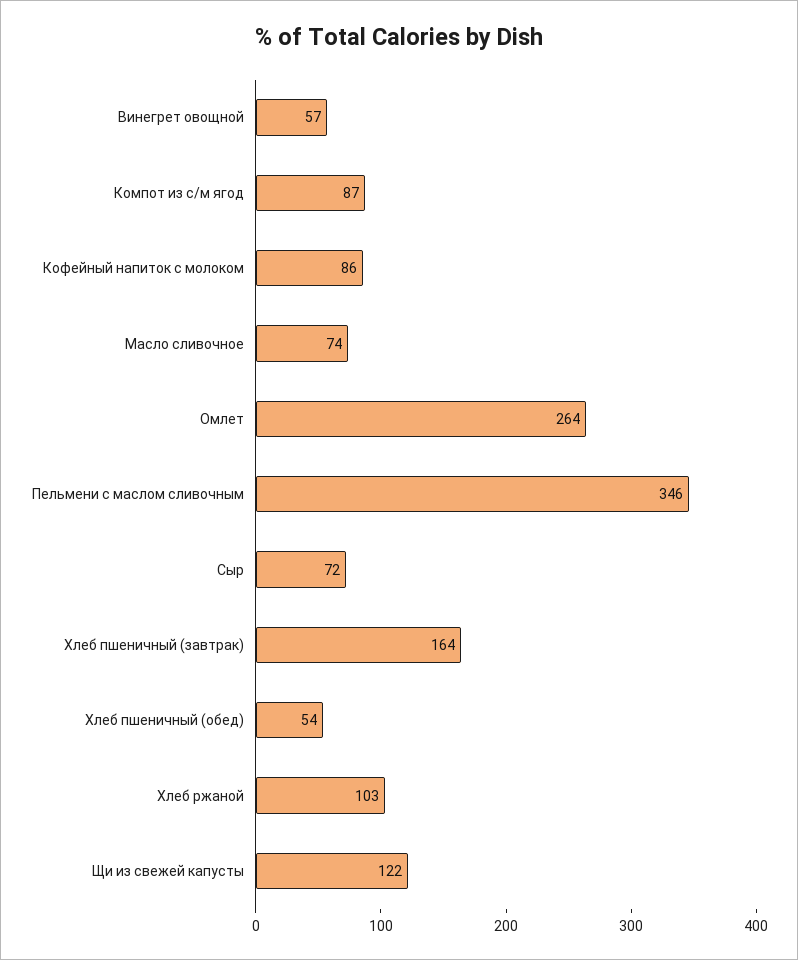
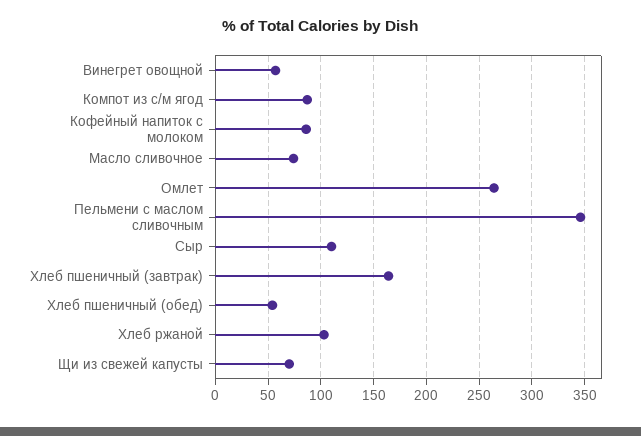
  {
    "Винегрет овощной": 57,
    "Компот из с/м ягод": 87,
    "Кофейный напиток с молоком": 86,
    "Масло сливочное": 74,
    "Омлет": 264,
    "Пельмени с маслом сливочным": 346,
-   "Сыр": 72,
+   "Сыр": 110,
    "Хлеб пшеничный (завтрак)": 164,
    "Хлеб пшеничный (обед)": 54,
    "Хлеб ржаной": 103,
-   "Щи из свежей капусты": 122
+   "Щи из свежей капусты": 70
  }

